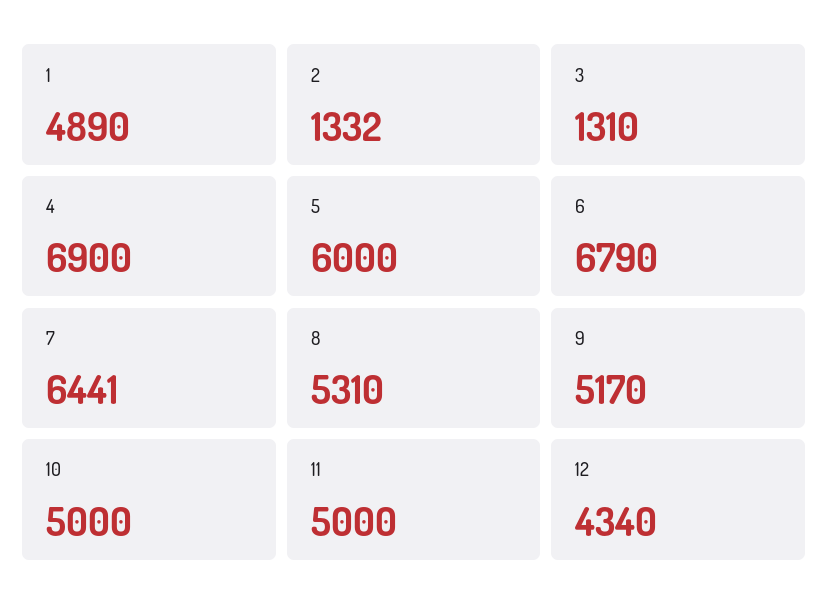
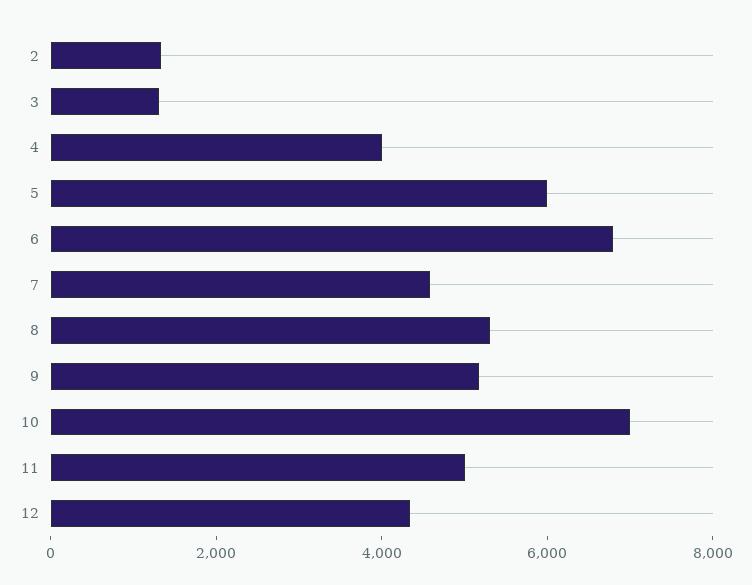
  {
-   "1": 4890,
    "2": 1332,
    "3": 1310,
-   "4": 6900,
+   "4": 4000,
    "5": 6000,
    "6": 6790,
-   "7": 6441,
+   "7": 4500,
    "8": 5310,
    "9": 5170,
-   "10": 5000,
+   "10": 7000,
    "11": 5000,
    "12": 4340
  }

